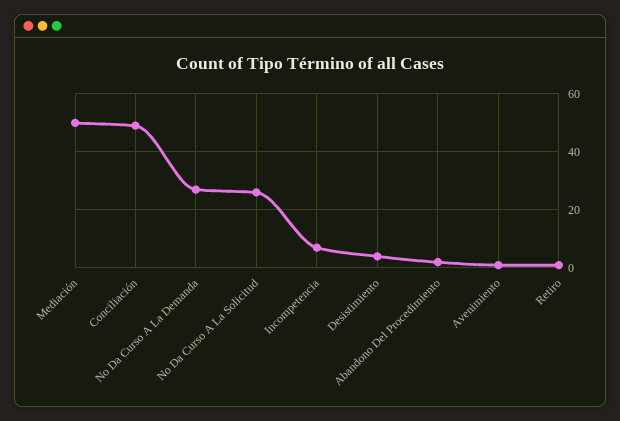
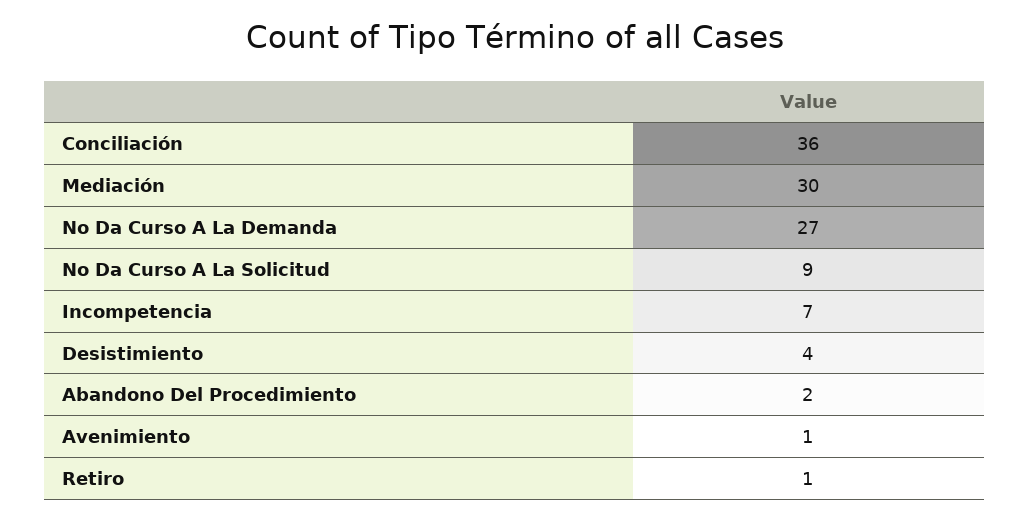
  {
-   "Mediación": 50,
+   "Mediación": 30,
-   "Conciliación": 50,
+   "Conciliación": 36,
    "No Da Curso A La Demanda": 27,
-   "No Da Curso A La Solicitud": 25,
+   "No Da Curso A La Solicitud": 9,
    "Incompetencia": 7,
    "Desistimiento": 4,
    "Abandono Del Procedimiento": 2,
    "Avenimiento": 1,
    "Retiro": 1
  }

